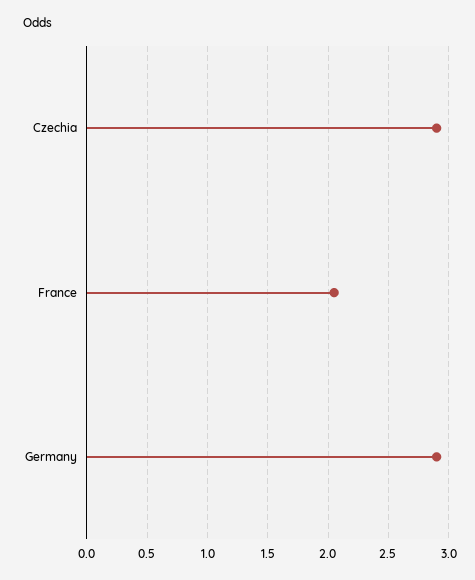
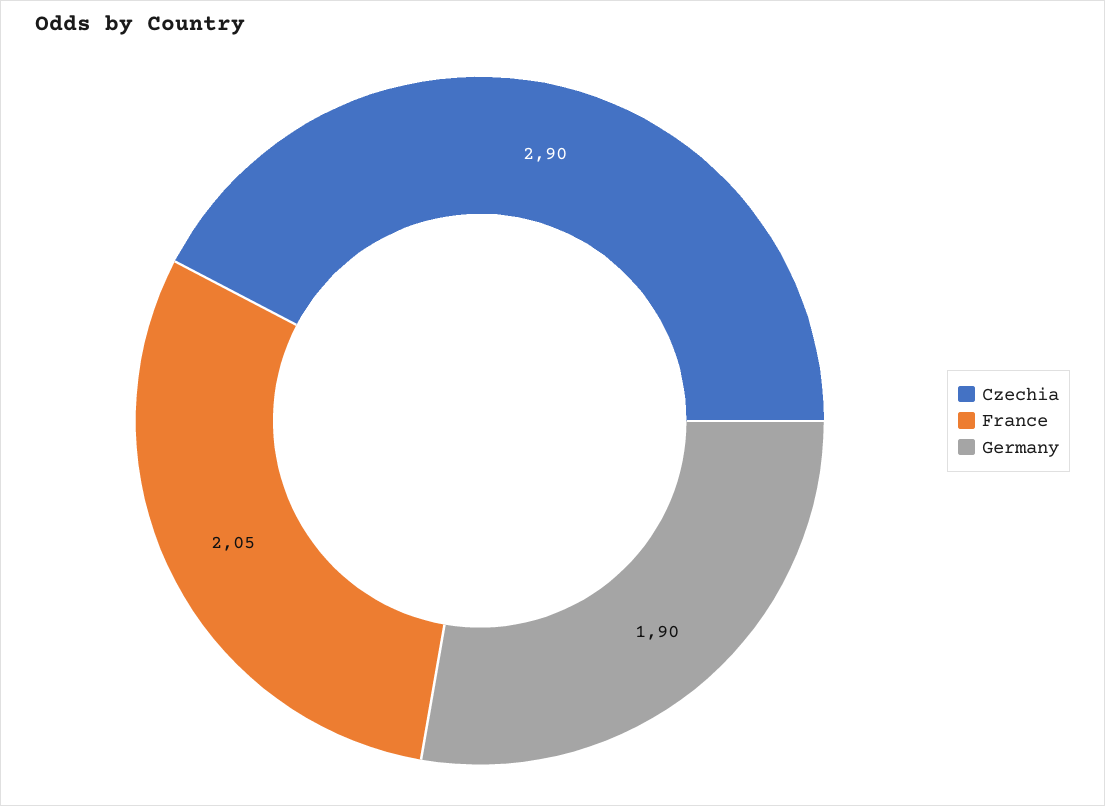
  {
    "Czechia": 2.9,
    "France": 2.05,
-   "Germany": 2.9
+   "Germany": 1.9
  }

